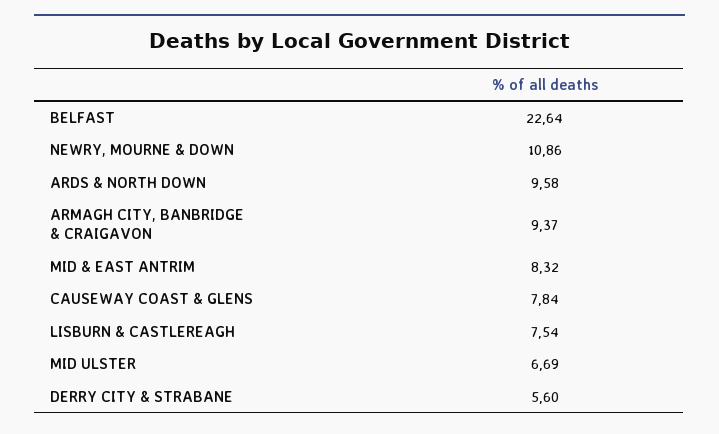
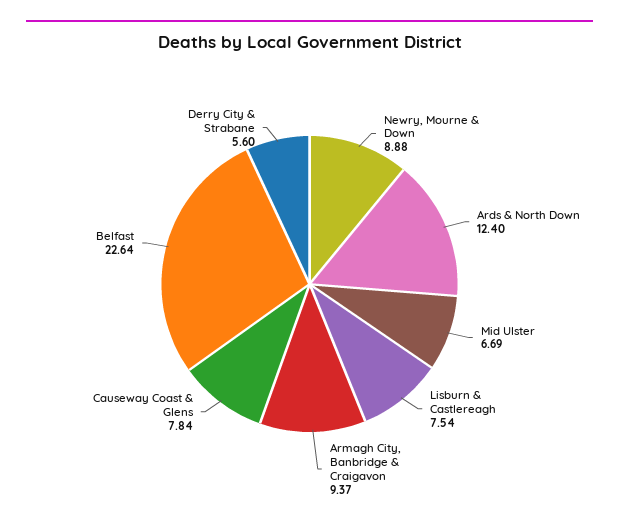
  {
    "BELFAST": 22.64,
-   "NEWRY, MOURNE & DOWN": 10.86,
+   "NEWRY, MOURNE & DOWN": 8.88,
-   "ARDS & NORTH DOWN": 9.58,
+   "ARDS & NORTH DOWN": 12.4,
    "ARMAGH CITY, BANBRIDGE & CRAIGAVON": 9.37,
-   "MID & EAST ANTRIM": 8.32,
    "CAUSEWAY COAST & GLENS": 7.84,
    "LISBURN & CASTLEREAGH": 7.54,
    "MID ULSTER": 6.69,
    "DERRY CITY & STRABANE": 5.6
  }

